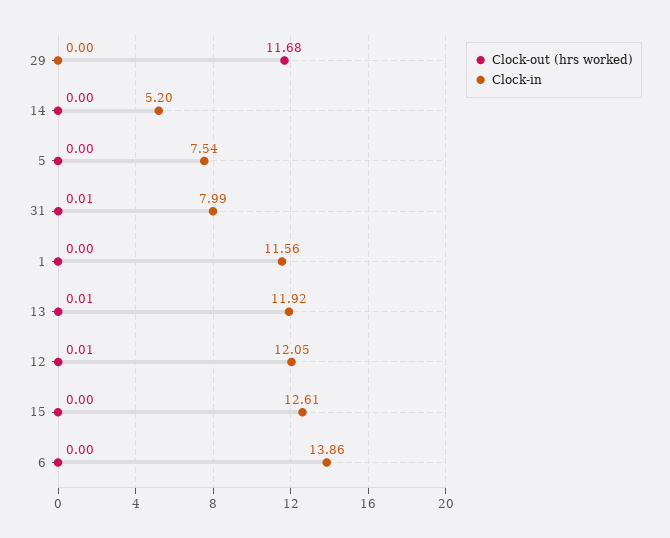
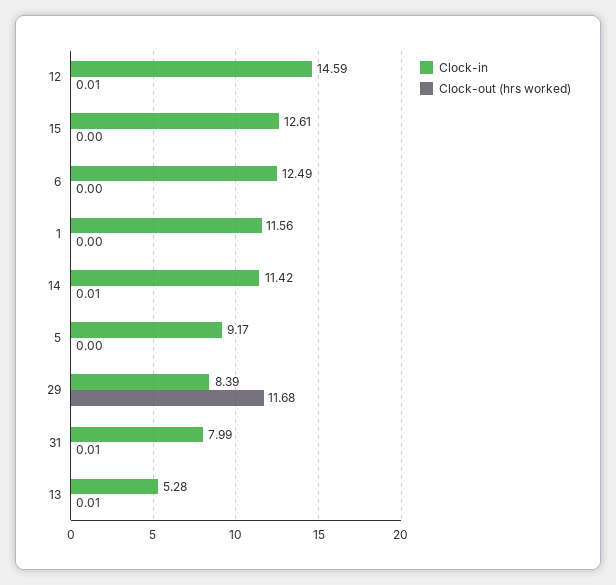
  {
    "Clock-out (hrs worked)": {
      "29": 11.68,
-     "14": 0,
+     "14": 0.01,
      "5": 0,
      "31": 0.01,
      "1": 0,
      "13": 0.01,
      "12": 0.01,
      "15": 0,
      "6": 0
    },
    "Clock-in": {
-     "29": 0,
+     "29": 8.39,
-     "14": 5.2,
+     "14": 11.42,
-     "5": 7.54,
+     "5": 9.17,
      "31": 7.99,
      "1": 11.56,
-     "13": 11.92,
+     "13": 5.28,
-     "12": 12.05,
+     "12": 14.59,
      "15": 12.61,
-     "6": 13.86
+     "6": 12.49
    }
  }

